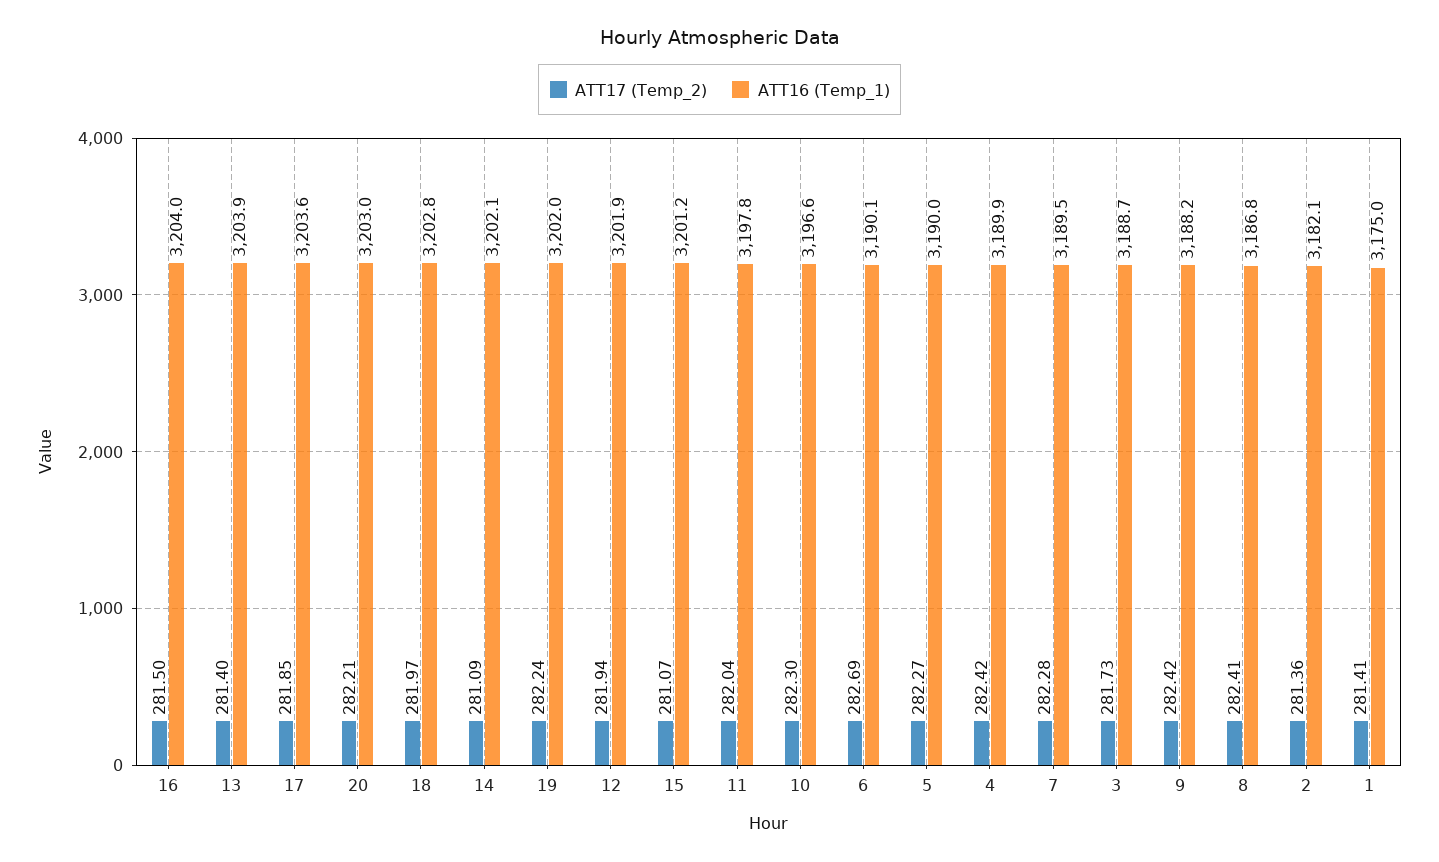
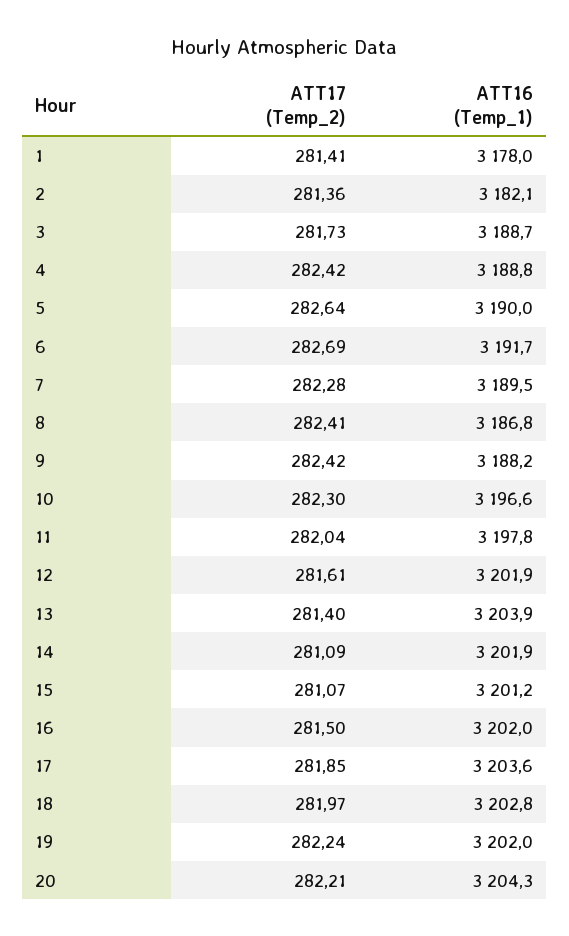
  {
    "ATT17 (Temp_2)": {
      "16": 281.5,
      "13": 281.4,
      "17": 281.85,
      "20": 282.21,
      "18": 281.97,
      "14": 281.09,
      "19": 282.24,
-     "12": 281.94,
+     "12": 281.61,
      "15": 281.07,
      "11": 282.04,
      "10": 282.3,
      "6": 282.69,
-     "5": 282.27,
+     "5": 282.64,
      "4": 282.42,
      "7": 282.28,
      "3": 281.73,
      "9": 282.42,
      "8": 282.41,
      "2": 281.36,
      "1": 281.41
    },
    "ATT16 (Temp_1)": {
-     "16": 3204,
+     "16": 3202,
      "13": 3203.9,
      "17": 3203.6,
-     "20": 3203,
+     "20": 3204.3,
      "18": 3202.8,
-     "14": 3202.1,
+     "14": 3201.9,
      "19": 3202,
      "12": 3201.9,
      "15": 3201.2,
      "11": 3197.8,
      "10": 3196.6,
-     "6": 3190.1,
+     "6": 3191.7,
      "5": 3190,
-     "4": 3189.9,
+     "4": 3188.8,
      "7": 3189.5,
      "3": 3188.7,
      "9": 3188.2,
      "8": 3186.8,
      "2": 3182.1,
-     "1": 3175
+     "1": 3178
    }
  }

